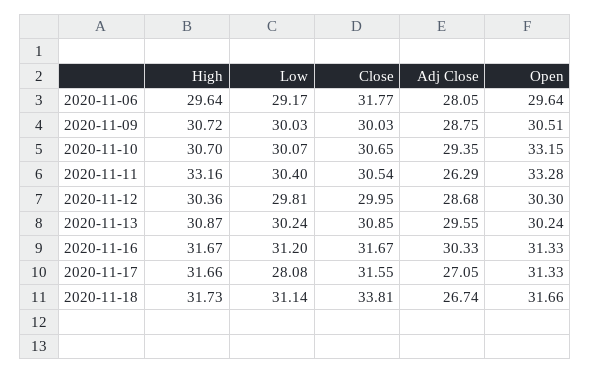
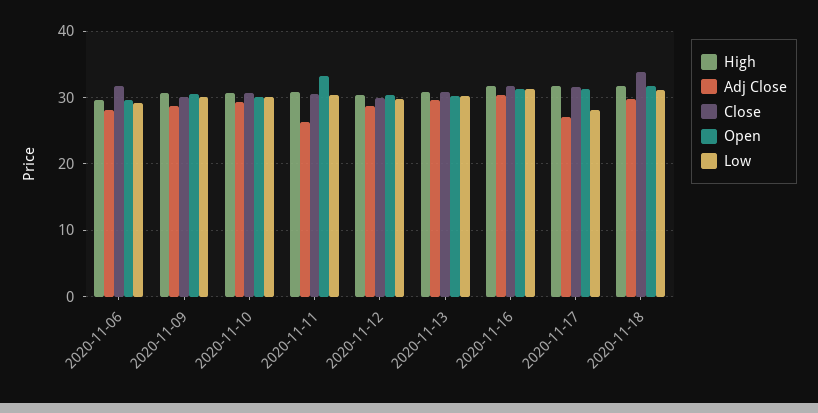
  {
    "High": {
      "2020-11-06": 29.64,
      "2020-11-09": 30.72,
      "2020-11-10": 30.7,
-     "2020-11-11": 33.16,
+     "2020-11-11": 31,
      "2020-11-12": 30.36,
      "2020-11-13": 30.87,
      "2020-11-16": 31.67,
      "2020-11-17": 31.66,
      "2020-11-18": 31.73
    },
    "Low": {
      "2020-11-06": 29.17,
      "2020-11-09": 30.03,
      "2020-11-10": 30.07,
      "2020-11-11": 30.4,
      "2020-11-12": 29.81,
      "2020-11-13": 30.24,
      "2020-11-16": 31.2,
      "2020-11-17": 28.08,
      "2020-11-18": 31.14
    },
    "Close": {
      "2020-11-06": 31.77,
      "2020-11-09": 30.03,
      "2020-11-10": 30.65,
      "2020-11-11": 30.54,
      "2020-11-12": 29.95,
      "2020-11-13": 30.85,
      "2020-11-16": 31.67,
      "2020-11-17": 31.55,
      "2020-11-18": 33.81
    },
    "Adj Close": {
      "2020-11-06": 28.05,
      "2020-11-09": 28.75,
      "2020-11-10": 29.35,
      "2020-11-11": 26.29,
      "2020-11-12": 28.68,
      "2020-11-13": 29.55,
      "2020-11-16": 30.33,
      "2020-11-17": 27.05,
-     "2020-11-18": 26.74
+     "2020-11-18": 30
    },
    "Open": {
      "2020-11-06": 29.64,
      "2020-11-09": 30.51,
-     "2020-11-10": 33.15,
+     "2020-11-10": 30,
      "2020-11-11": 33.28,
      "2020-11-12": 30.3,
      "2020-11-13": 30.24,
      "2020-11-16": 31.33,
      "2020-11-17": 31.33,
      "2020-11-18": 31.66
    }
  }

